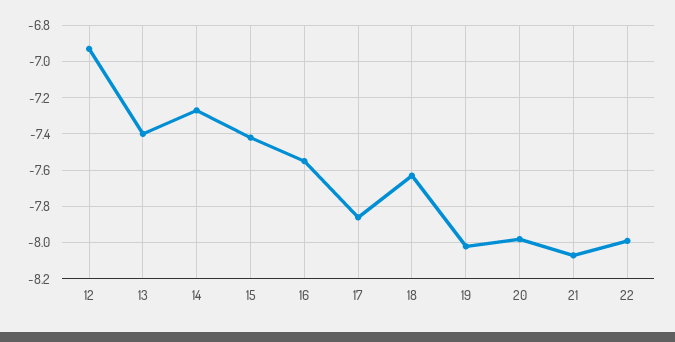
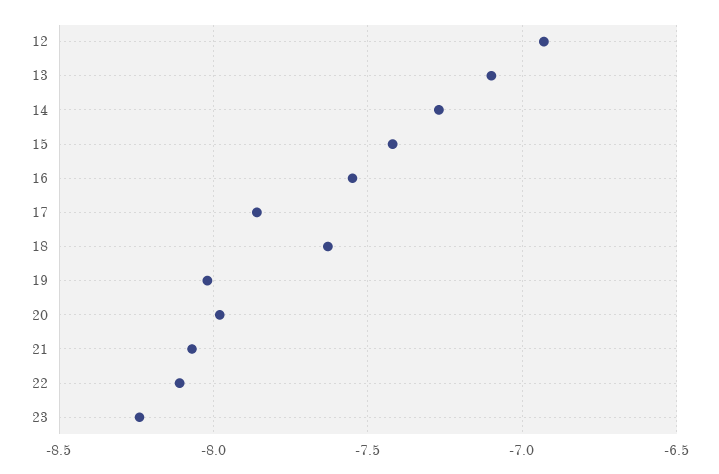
  {
    "12": -6.95,
-   "13": -7.4,
+   "13": -7.1,
    "14": -7.25,
    "15": -7.4,
    "16": -7.55,
    "17": -7.85,
    "18": -7.65,
    "19": -8,
    "20": -8,
    "21": -8.05,
-   "22": -8
+   "22": -8.1,
+   "23": -8.25
  }

